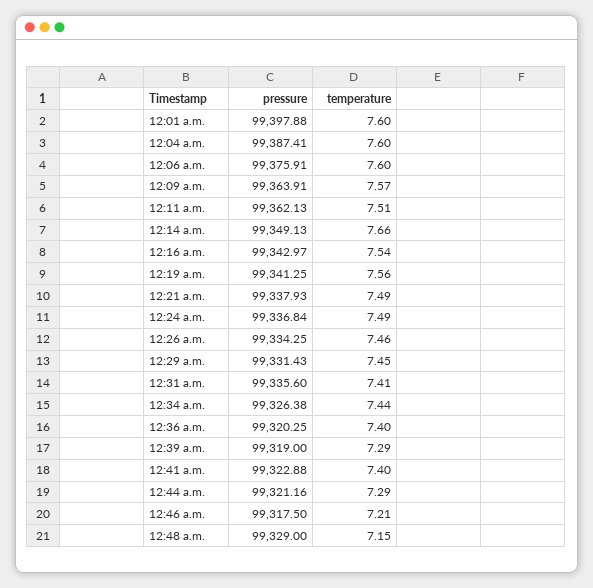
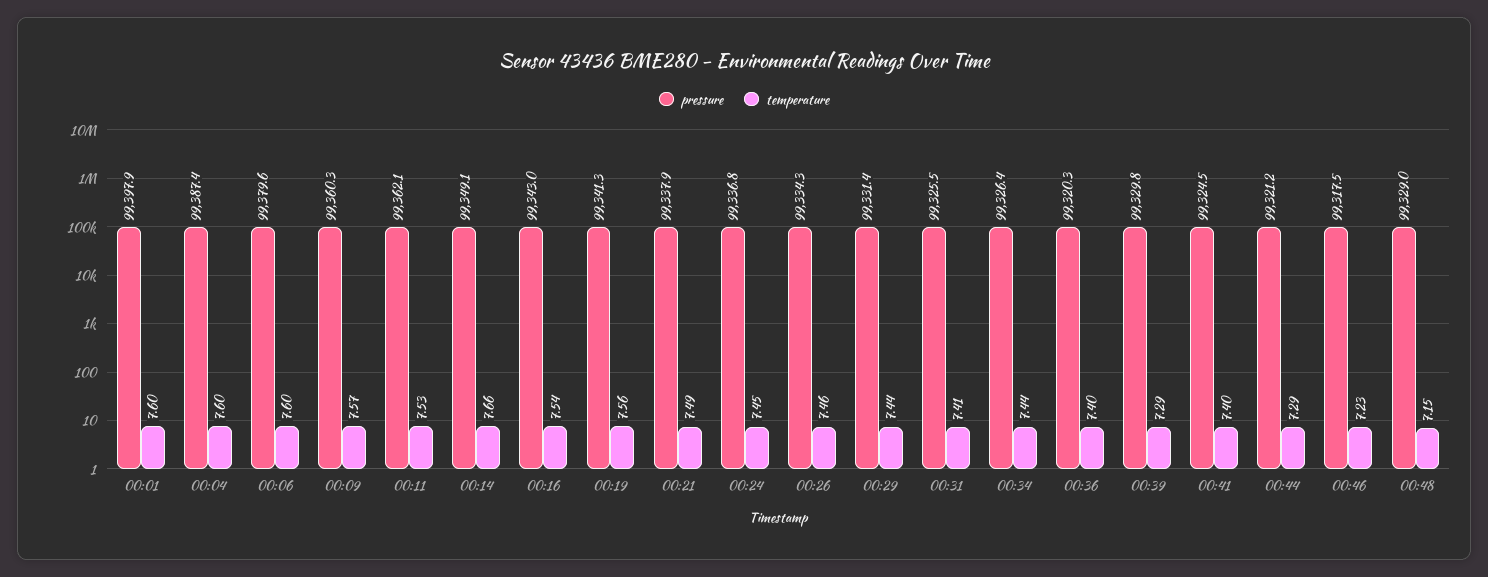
  {
    "pressure": {
      "12:01 a.m.": 99397.88,
      "12:04 a.m.": 99387.41,
-     "12:06 a.m.": 99375.91,
+     "12:06 a.m.": 99379.6,
-     "12:09 a.m.": 99363.91,
+     "12:09 a.m.": 99360.3,
      "12:11 a.m.": 99362.13,
      "12:14 a.m.": 99349.13,
      "12:16 a.m.": 99342.97,
      "12:19 a.m.": 99341.25,
      "12:21 a.m.": 99337.93,
      "12:24 a.m.": 99336.84,
      "12:26 a.m.": 99334.25,
      "12:29 a.m.": 99331.43,
-     "12:31 a.m.": 99335.6,
+     "12:31 a.m.": 99325.5,
      "12:34 a.m.": 99326.38,
      "12:36 a.m.": 99320.25,
-     "12:39 a.m.": 99319,
+     "12:39 a.m.": 99329.8,
-     "12:41 a.m.": 99322.88,
+     "12:41 a.m.": 99324.5,
      "12:44 a.m.": 99321.16,
      "12:46 a.m.": 99317.5,
      "12:48 a.m.": 99329
    },
    "temperature": {
      "12:01 a.m.": 7.6,
      "12:04 a.m.": 7.6,
      "12:06 a.m.": 7.6,
      "12:09 a.m.": 7.57,
-     "12:11 a.m.": 7.51,
+     "12:11 a.m.": 7.53,
      "12:14 a.m.": 7.66,
      "12:16 a.m.": 7.54,
      "12:19 a.m.": 7.56,
      "12:21 a.m.": 7.49,
-     "12:24 a.m.": 7.49,
+     "12:24 a.m.": 7.45,
      "12:26 a.m.": 7.46,
-     "12:29 a.m.": 7.45,
+     "12:29 a.m.": 7.44,
      "12:31 a.m.": 7.41,
      "12:34 a.m.": 7.44,
      "12:36 a.m.": 7.4,
      "12:39 a.m.": 7.29,
      "12:41 a.m.": 7.4,
      "12:44 a.m.": 7.29,
-     "12:46 a.m.": 7.21,
+     "12:46 a.m.": 7.23,
      "12:48 a.m.": 7.15
    }
  }

